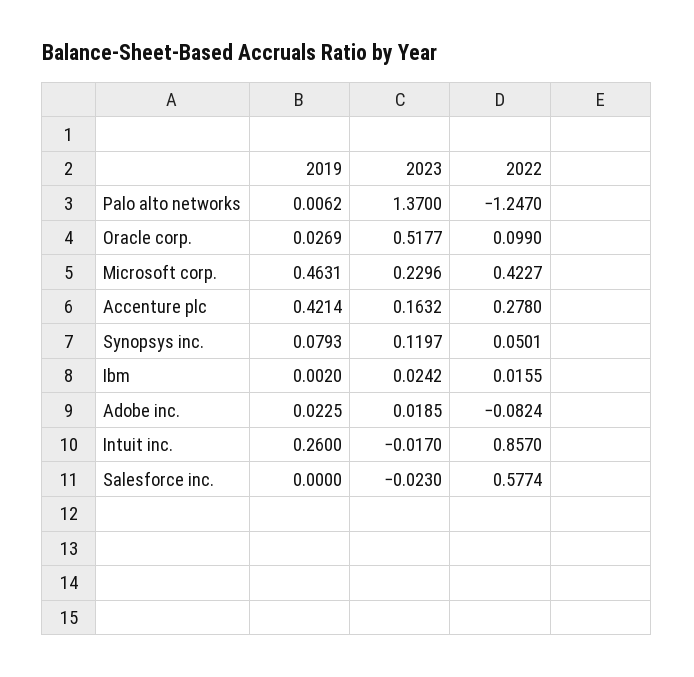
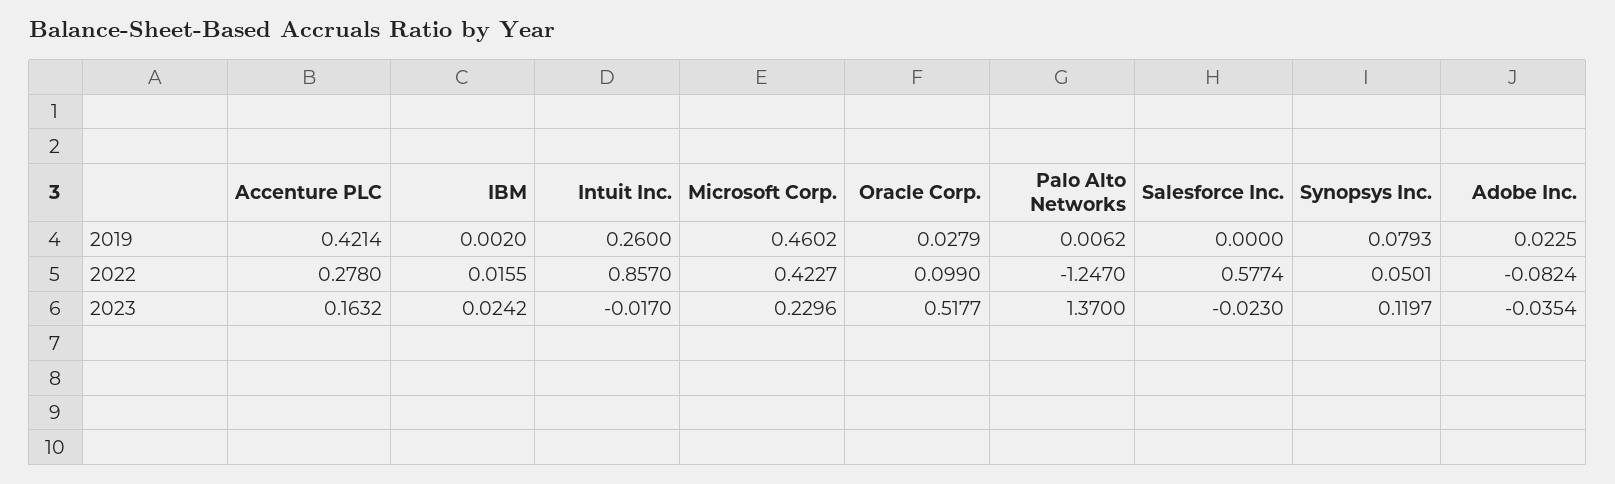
  {
    "2019": {
      "Palo alto networks": 0.0062,
-     "Oracle corp.": 0.0269,
+     "Oracle corp.": 0.0279,
-     "Microsoft corp.": 0.4631,
+     "Microsoft corp.": 0.4602,
      "Accenture plc": 0.4214,
      "Synopsys inc.": 0.0793,
      "Ibm": 0.002,
      "Adobe inc.": 0.0225,
      "Intuit inc.": 0.26,
      "Salesforce inc.": 0
    },
    "2023": {
      "Palo alto networks": 1.37,
      "Oracle corp.": 0.5177,
      "Microsoft corp.": 0.2296,
      "Accenture plc": 0.1632,
      "Synopsys inc.": 0.1197,
      "Ibm": 0.0242,
-     "Adobe inc.": 0.0185,
+     "Adobe inc.": -0.0354,
      "Intuit inc.": -0.017,
      "Salesforce inc.": -0.023
    },
    "2022": {
      "Palo alto networks": -1.247,
      "Oracle corp.": 0.099,
      "Microsoft corp.": 0.4227,
      "Accenture plc": 0.278,
      "Synopsys inc.": 0.0501,
      "Ibm": 0.0155,
      "Adobe inc.": -0.0824,
      "Intuit inc.": 0.857,
      "Salesforce inc.": 0.5774
    }
  }

